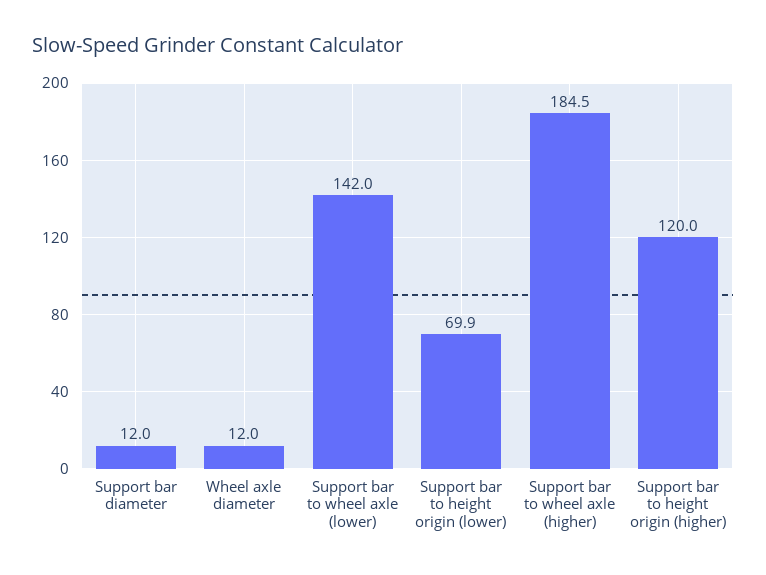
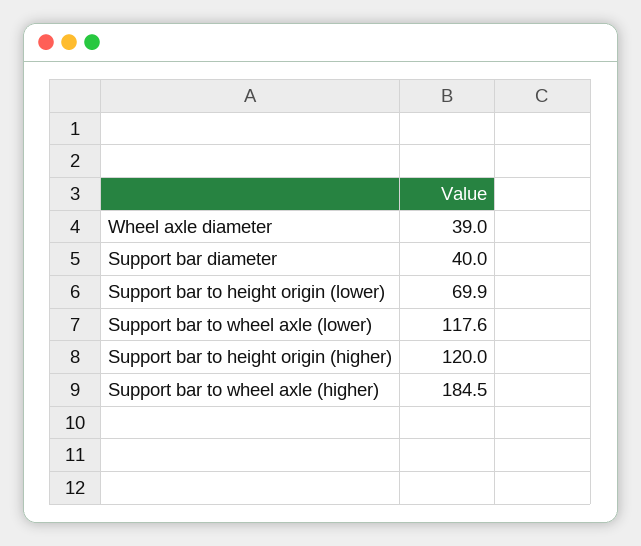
  {
-   "Support bar diameter": 12,
+   "Support bar diameter": 40,
-   "Wheel axle diameter": 12,
+   "Wheel axle diameter": 39,
-   "Support bar to wheel axle (lower)": 142,
+   "Support bar to wheel axle (lower)": 117.6,
    "Support bar to height origin (lower)": 69.9,
    "Support bar to wheel axle (higher)": 184.5,
    "Support bar to height origin (higher)": 120
  }

